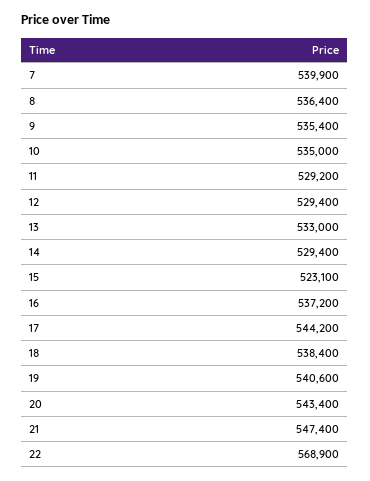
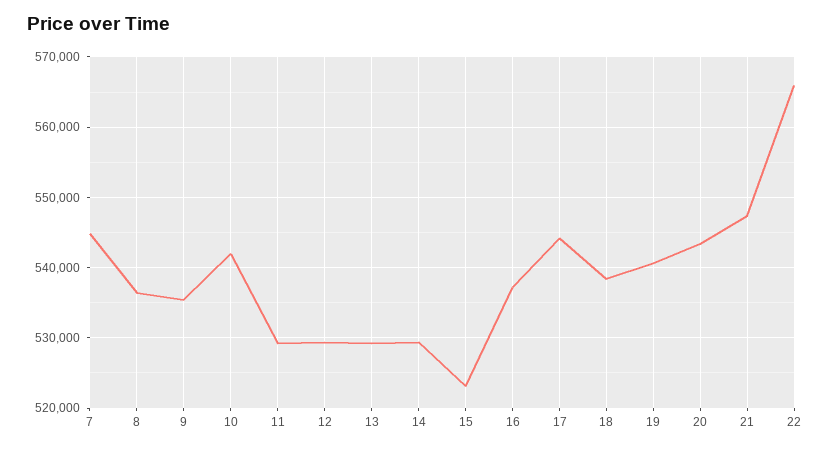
  {
-   "7": 539900,
+   "7": 545000,
    "8": 536400,
    "9": 535400,
-   "10": 535000,
+   "10": 542000,
    "11": 529200,
    "12": 529400,
-   "13": 533000,
+   "13": 529000,
    "14": 529400,
    "15": 523100,
    "16": 537200,
    "17": 544200,
    "18": 538400,
    "19": 540600,
    "20": 543400,
    "21": 547400,
-   "22": 568900
+   "22": 566000
  }

